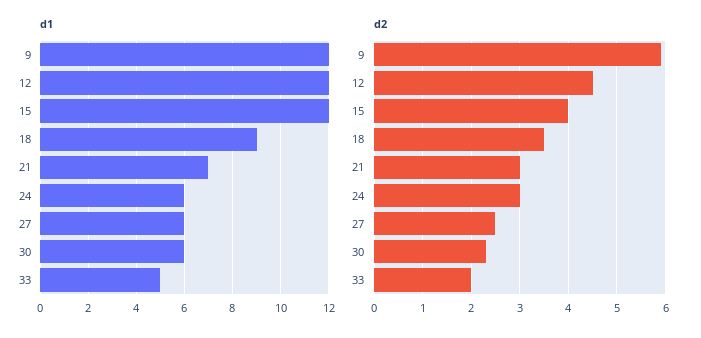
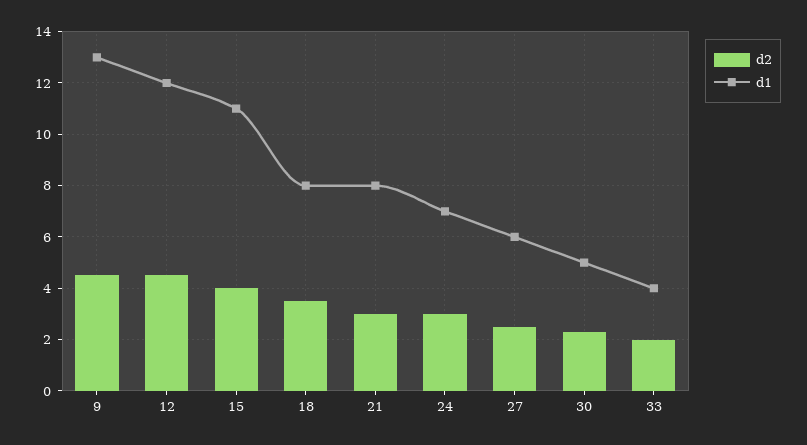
  {
    "d1": {
-     "9": 12,
+     "9": 13,
      "12": 12,
-     "15": 12,
+     "15": 11,
-     "18": 9,
+     "18": 8,
-     "21": 7,
+     "21": 8,
-     "24": 6,
+     "24": 7,
      "27": 6,
-     "30": 6,
+     "30": 5,
-     "33": 5
+     "33": 4
    },
    "d2": {
-     "9": 6,
+     "9": 4.5,
      "12": 4.5,
      "15": 4,
      "18": 3.5,
      "21": 3,
      "24": 3,
      "27": 2.5,
      "30": 2.5,
      "33": 2
    }
  }

